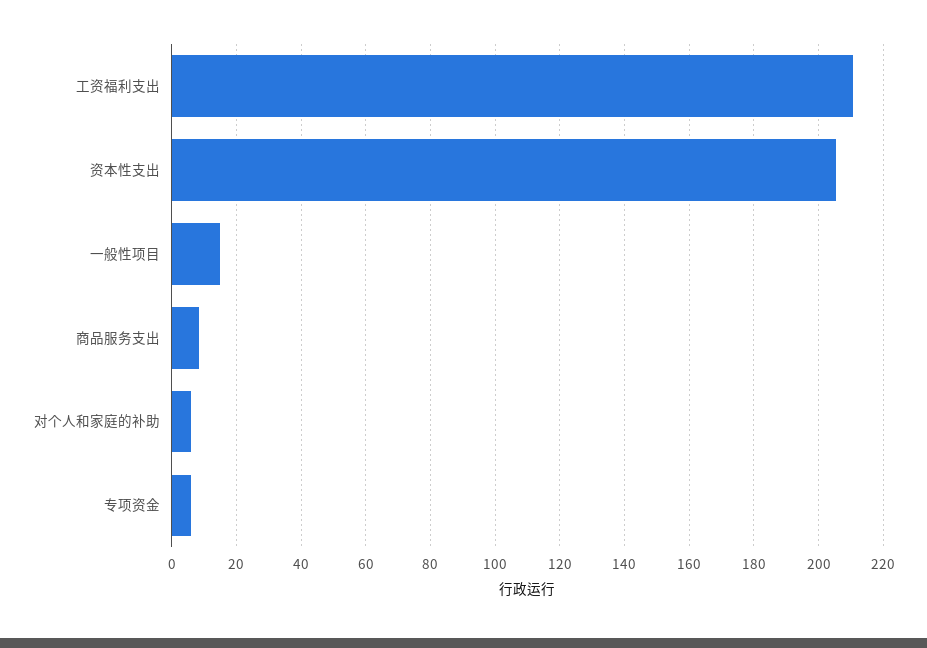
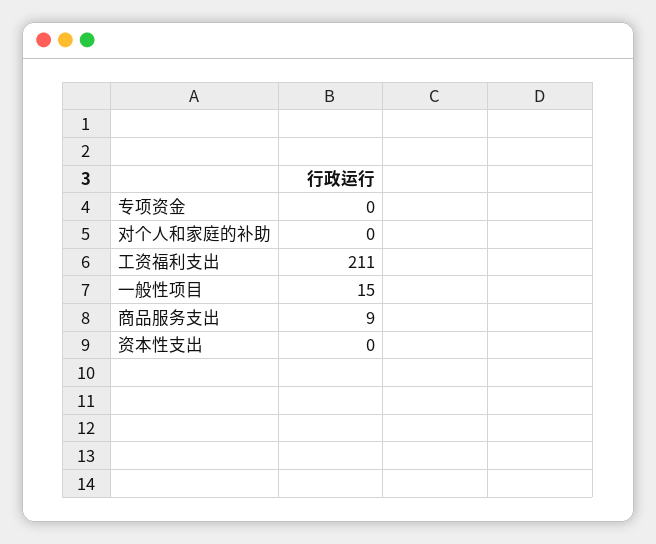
  {
    "工资福利支出": 211,
-   "资本性支出": 206,
+   "资本性支出": 0,
    "一般性项目": 15,
    "商品服务支出": 9,
-   "对个人和家庭的补助": 6,
+   "对个人和家庭的补助": 0,
-   "专项资金": 6
+   "专项资金": 0
  }

